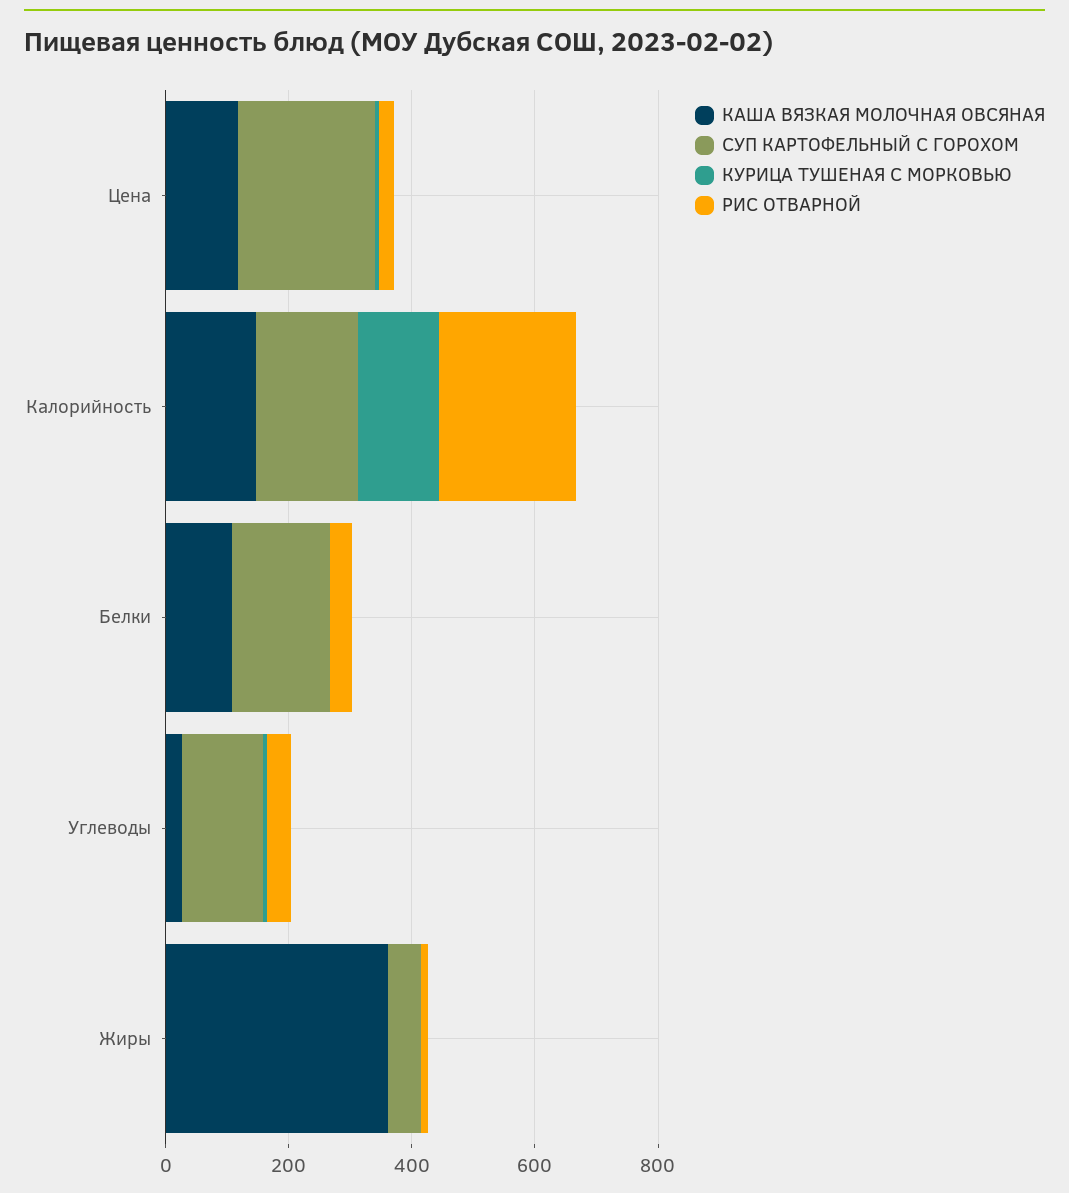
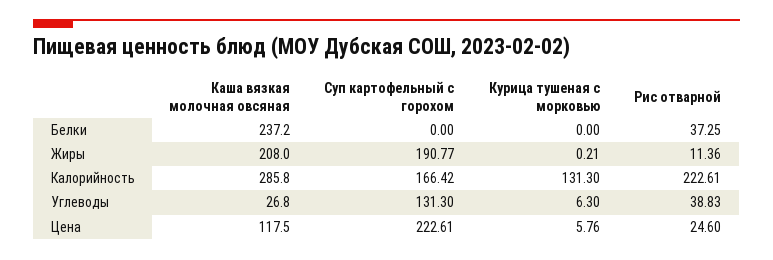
  {
    "КАША ВЯЗКАЯ МОЛОЧНАЯ ОВСЯНАЯ": {
      "Цена": 117.5,
-     "Калорийность": 150,
+     "Калорийность": 285.8,
-     "Белки": 100,
+     "Белки": 237.2,
      "Углеводы": 26.8,
-     "Жиры": 350
+     "Жиры": 208
    },
    "СУП КАРТОФЕЛЬНЫЙ С ГОРОХОМ": {
      "Цена": 222.61,
      "Калорийность": 166.42,
-     "Белки": 150,
+     "Белки": 0,
      "Углеводы": 131.3,
-     "Жиры": 50
+     "Жиры": 190.77
    },
    "КУРИЦА ТУШЕНАЯ С МОРКОВЬЮ": {
      "Цена": 5.76,
      "Калорийность": 131.3,
      "Белки": 0,
      "Углеводы": 6.3,
      "Жиры": 0.21
    },
    "РИС ОТВАРНОЙ": {
      "Цена": 24.6,
      "Калорийность": 222.61,
      "Белки": 37.25,
      "Углеводы": 38.83,
      "Жиры": 11.36
    }
  }

